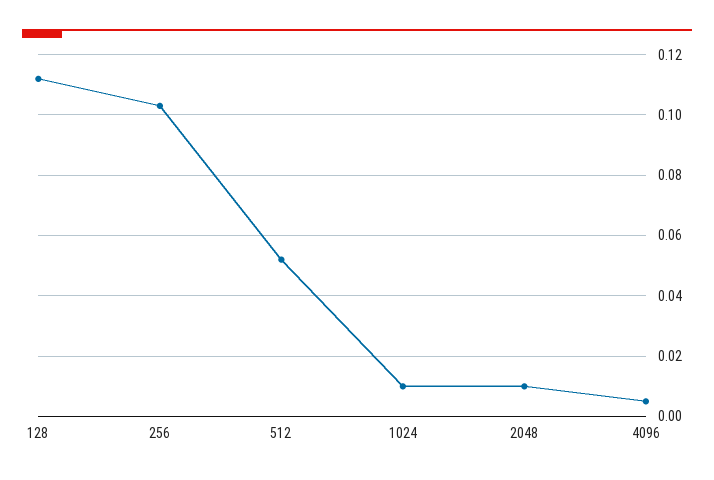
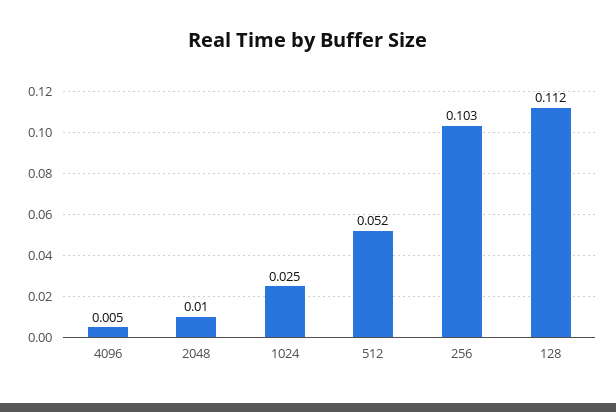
  {
    "128": 0.112,
    "256": 0.103,
    "512": 0.052,
-   "1024": 0.01,
+   "1024": 0.025,
    "2048": 0.01,
    "4096": 0.005
  }

